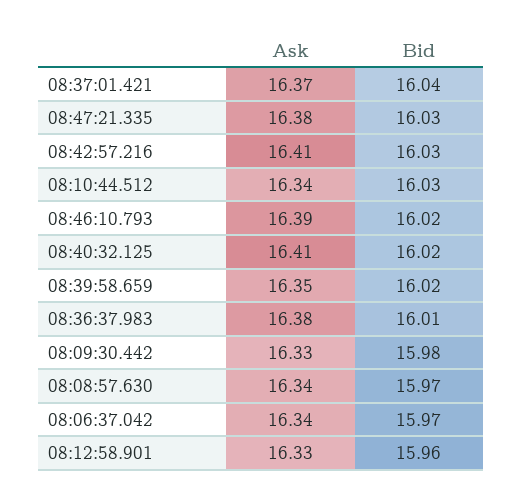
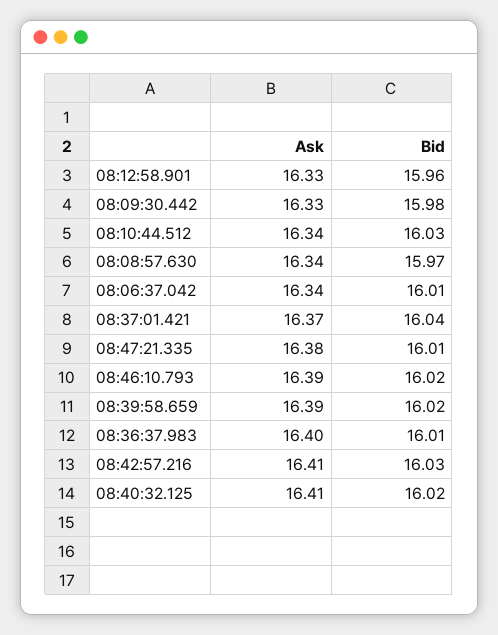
  {
    "Ask": {
      "08:37:01.421": 16.37,
      "08:47:21.335": 16.38,
      "08:42:57.216": 16.41,
      "08:10:44.512": 16.34,
      "08:46:10.793": 16.39,
      "08:40:32.125": 16.41,
-     "08:39:58.659": 16.35,
+     "08:39:58.659": 16.39,
-     "08:36:37.983": 16.38,
+     "08:36:37.983": 16.4,
      "08:09:30.442": 16.33,
      "08:08:57.630": 16.34,
      "08:06:37.042": 16.34,
      "08:12:58.901": 16.33
    },
    "Bid": {
      "08:37:01.421": 16.04,
-     "08:47:21.335": 16.03,
+     "08:47:21.335": 16.01,
      "08:42:57.216": 16.03,
      "08:10:44.512": 16.03,
      "08:46:10.793": 16.02,
      "08:40:32.125": 16.02,
      "08:39:58.659": 16.02,
      "08:36:37.983": 16.01,
      "08:09:30.442": 15.98,
      "08:08:57.630": 15.97,
-     "08:06:37.042": 15.97,
+     "08:06:37.042": 16.01,
      "08:12:58.901": 15.96
    }
  }

